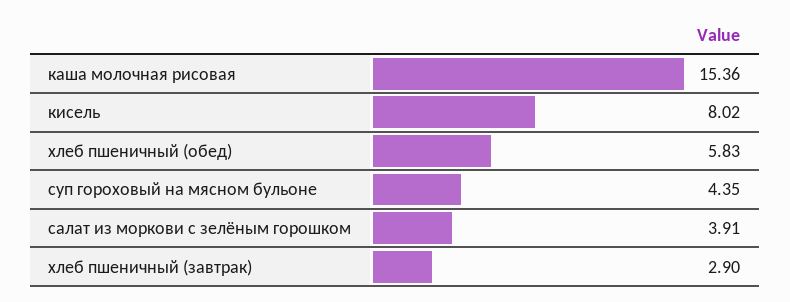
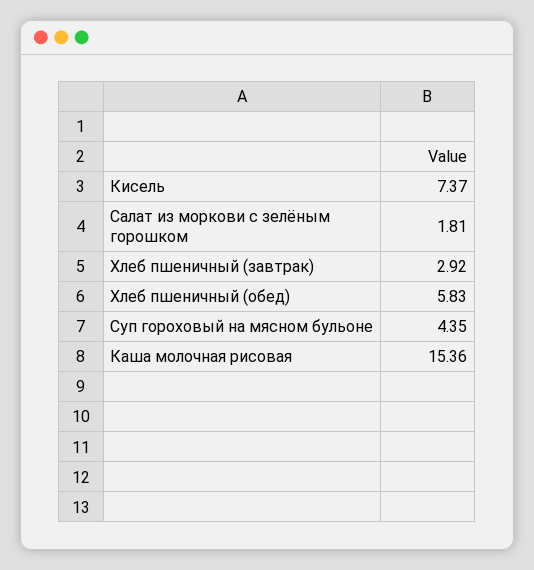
  {
    "каша молочная рисовая": 15.36,
-   "кисель": 8.02,
+   "кисель": 7.37,
    "хлеб пшеничный (обед)": 5.83,
    "суп гороховый на мясном бульоне": 4.35,
-   "салат из моркови с зелёным горошком": 3.91,
+   "салат из моркови с зелёным горошком": 1.81,
-   "хлеб пшеничный (завтрак)": 2.9
+   "хлеб пшеничный (завтрак)": 2.92
  }

